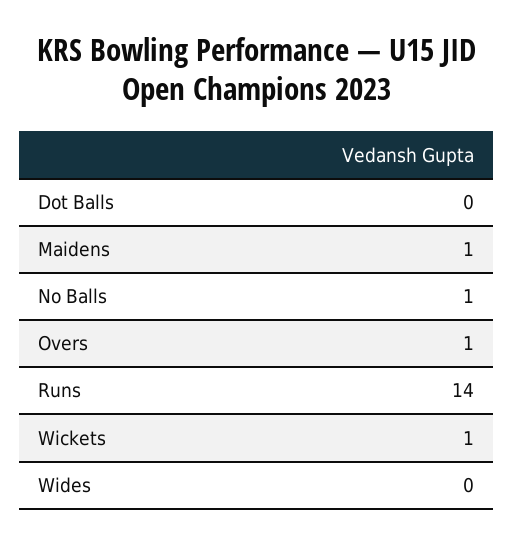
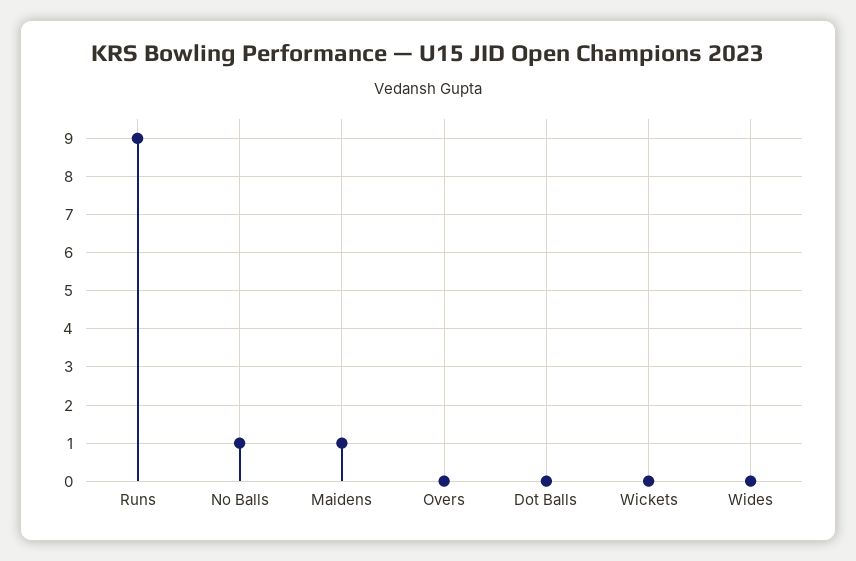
  {
    "Dot Balls": 0,
    "Maidens": 1,
    "No Balls": 1,
-   "Overs": 1,
+   "Overs": 0,
-   "Runs": 14,
+   "Runs": 9,
-   "Wickets": 1,
+   "Wickets": 0,
    "Wides": 0
  }

